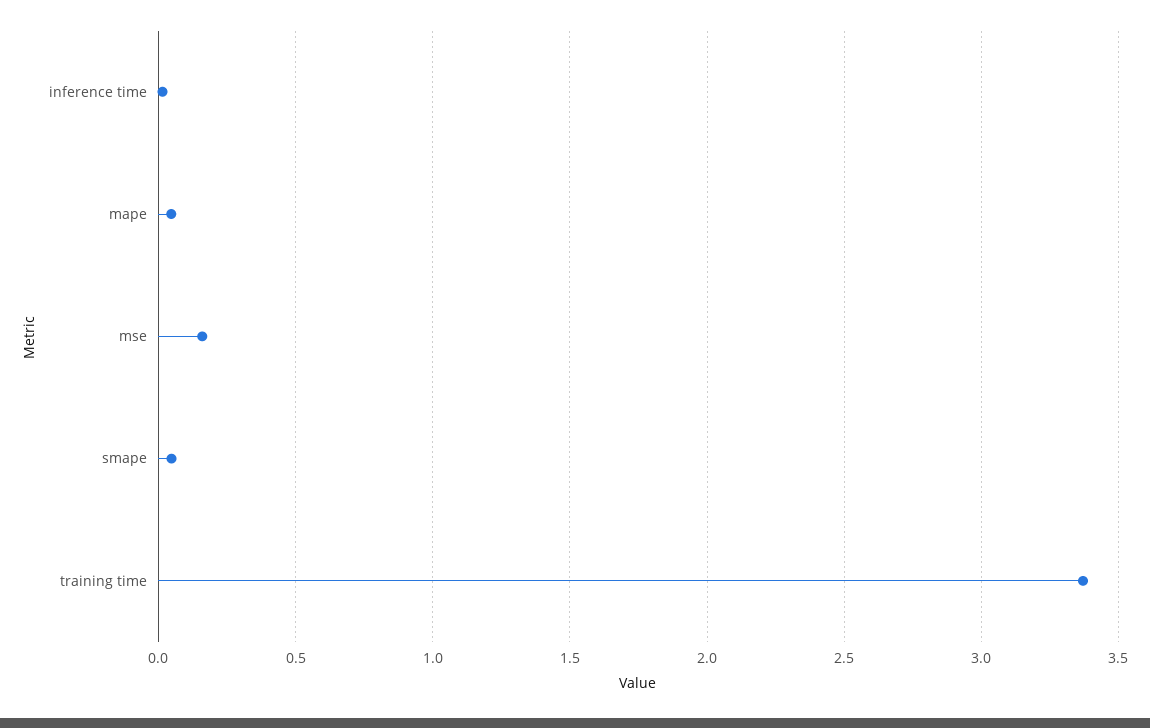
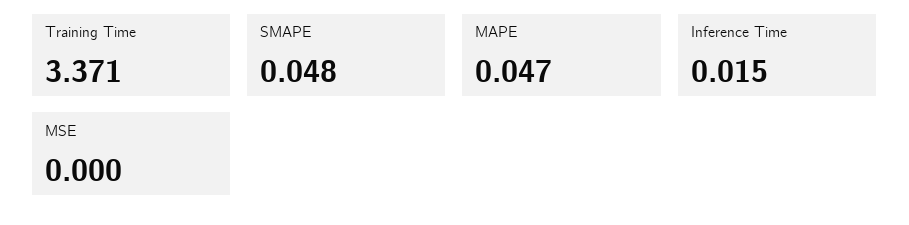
  {
    "inference time": 0.015,
    "mape": 0.047,
-   "mse": 0.15,
+   "mse": 0,
    "smape": 0.048,
    "training time": 3.371
  }

